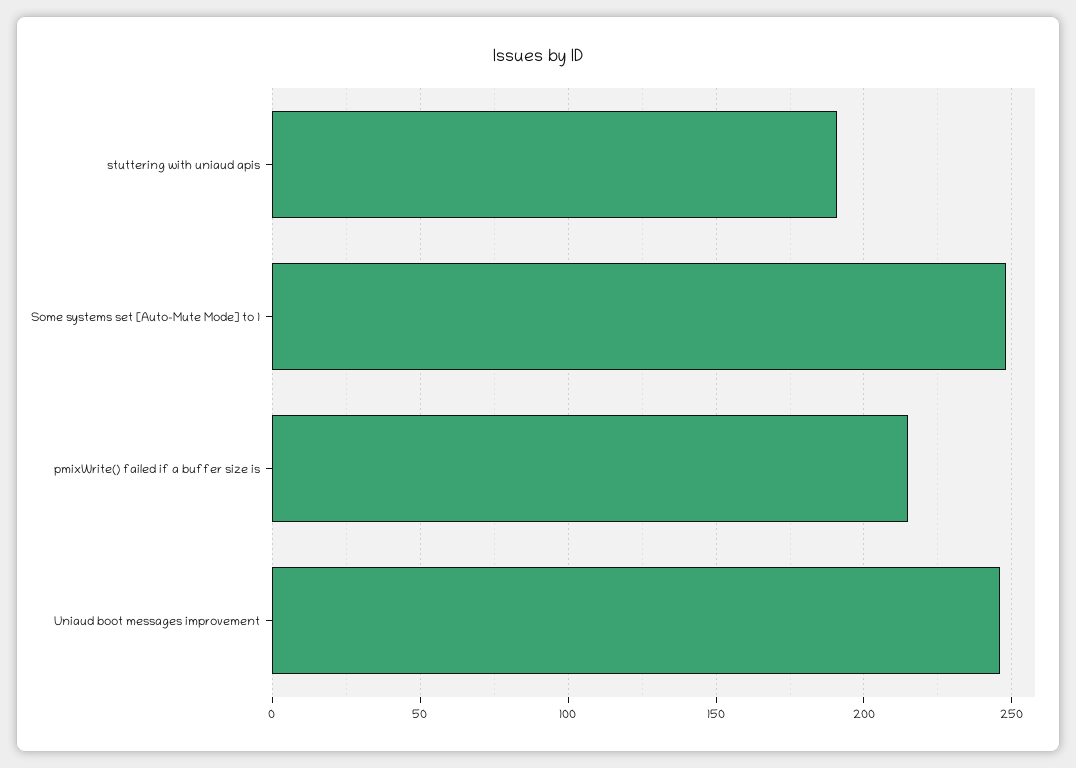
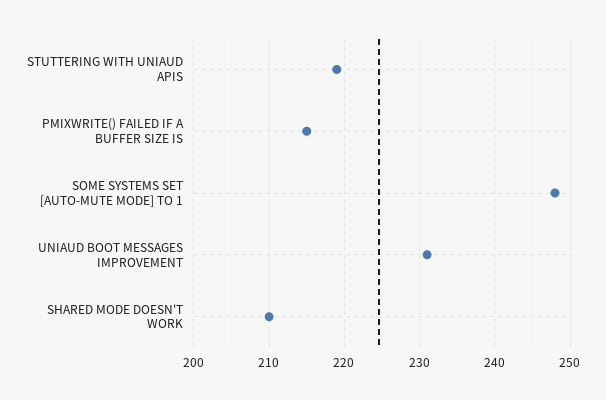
  {
-   "stuttering with uniaud apis": 190,
+   "stuttering with uniaud apis": 219,
    "Some systems set [Auto-Mute Mode] to 1": 248,
    "pmixWrite() failed if a buffer size is": 215,
-   "Uniaud boot messages improvement": 245
+   "Uniaud boot messages improvement": 231,
+   "SHARED MODE DOESN'T WORK": 210
  }

